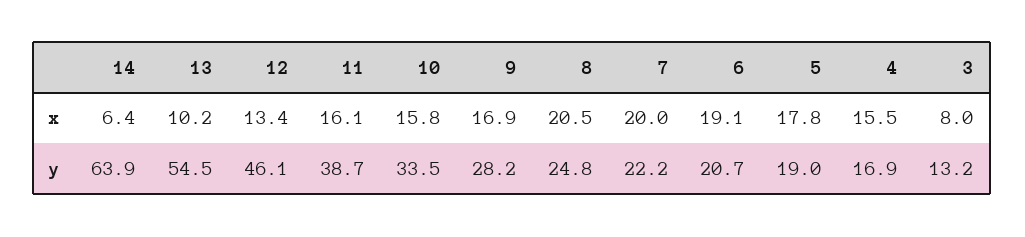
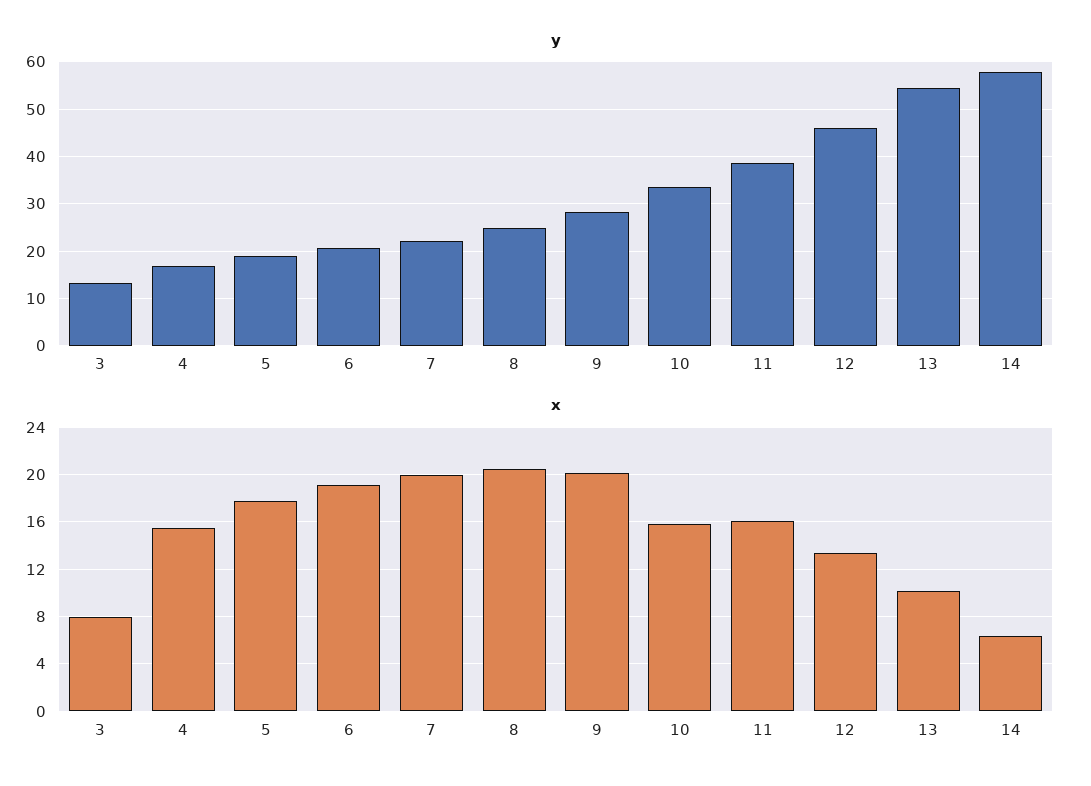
  {
    "x": {
      "14": 6.4,
      "13": 10.2,
      "12": 13.4,
      "11": 16.1,
      "10": 15.8,
-     "9": 16.9,
+     "9": 20,
      "8": 20.5,
      "7": 20,
      "6": 19.1,
      "5": 17.8,
      "4": 15.5,
      "3": 8
    },
    "y": {
-     "14": 63.9,
+     "14": 58,
      "13": 54.5,
      "12": 46.1,
      "11": 38.7,
      "10": 33.5,
      "9": 28.2,
      "8": 24.8,
      "7": 22.2,
      "6": 20.7,
      "5": 19,
      "4": 16.9,
      "3": 13.2
    }
  }

